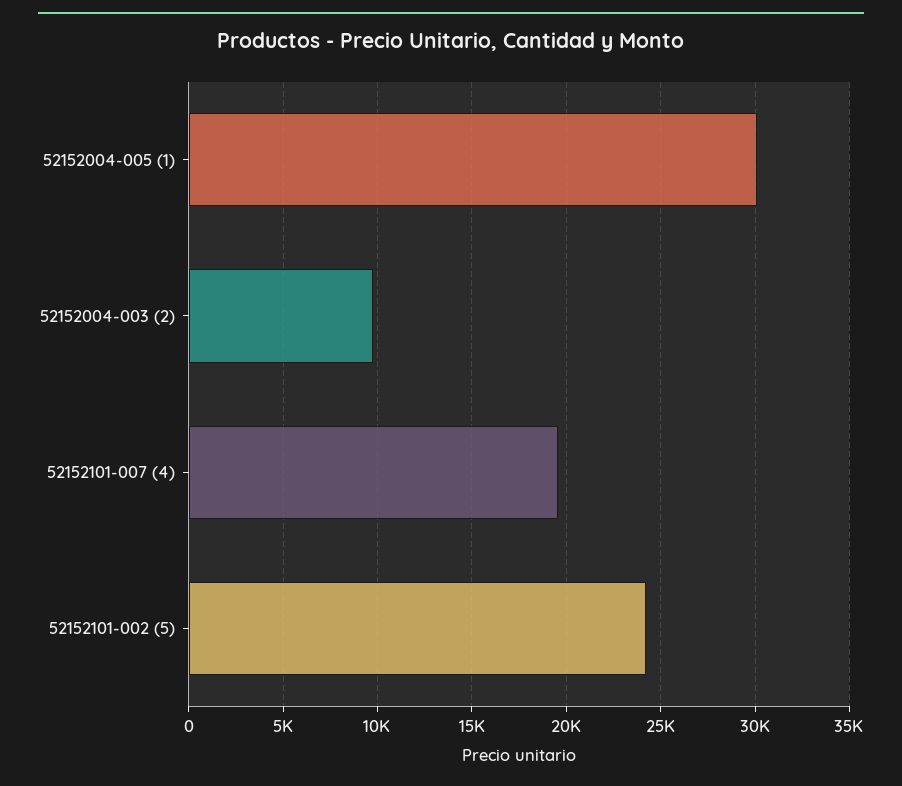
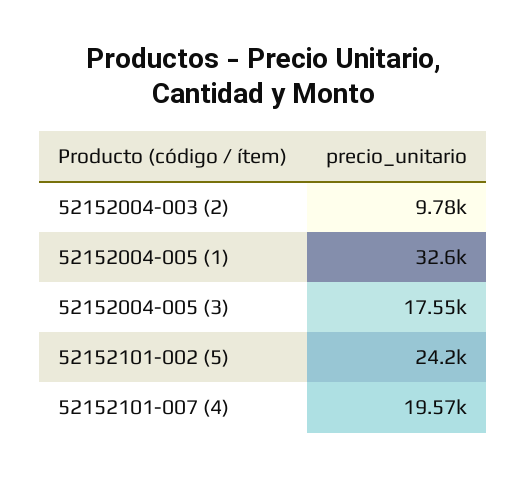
  {
-   "52152004-005 (1)": 30000,
+   "52152004-005 (1)": 32600,
    "52152004-003 (2)": 9780,
    "52152101-007 (4)": 19570,
-   "52152101-002 (5)": 24200
+   "52152101-002 (5)": 24200,
+   "52152004-005 (3)": 17550
  }

